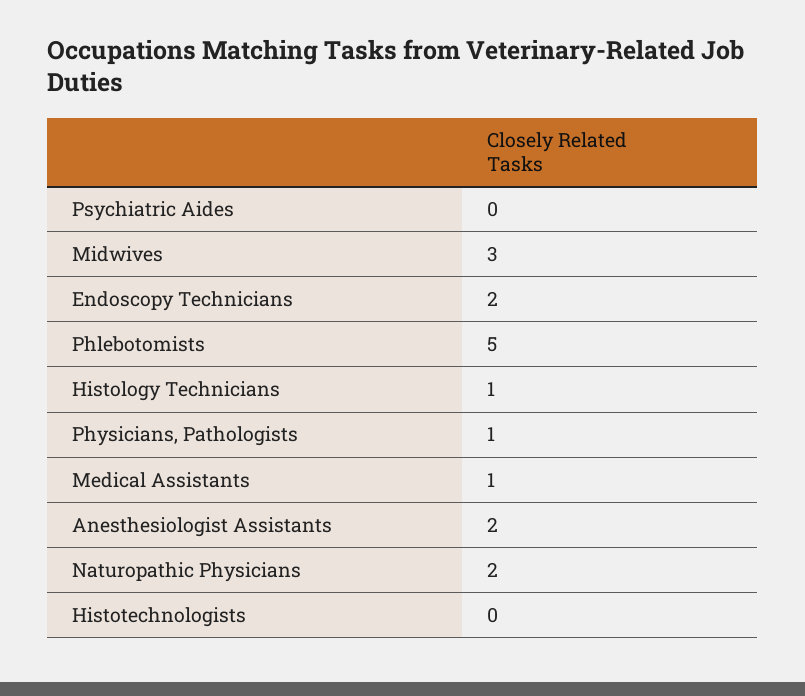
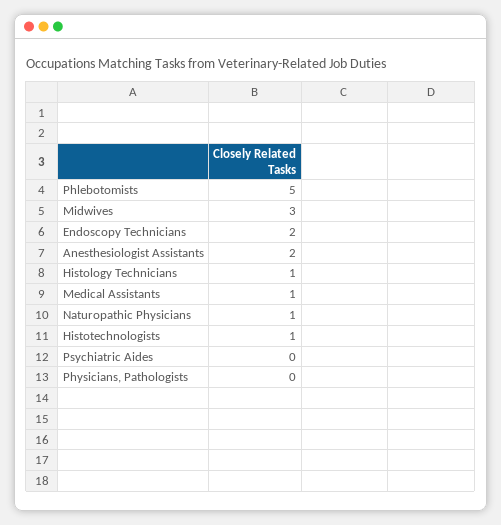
  {
    "Psychiatric Aides": 0,
    "Midwives": 3,
    "Endoscopy Technicians": 2,
    "Phlebotomists": 5,
    "Histology Technicians": 1,
-   "Physicians, Pathologists": 1,
+   "Physicians, Pathologists": 0,
    "Medical Assistants": 1,
    "Anesthesiologist Assistants": 2,
-   "Naturopathic Physicians": 2,
+   "Naturopathic Physicians": 1,
-   "Histotechnologists": 0
+   "Histotechnologists": 1
  }

